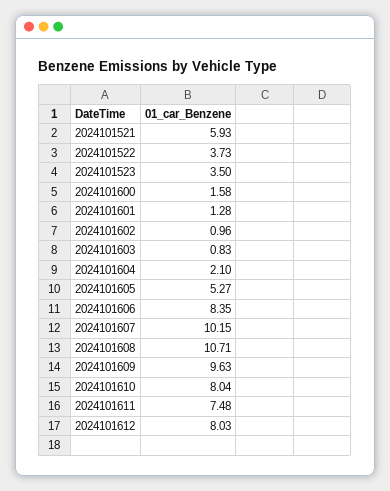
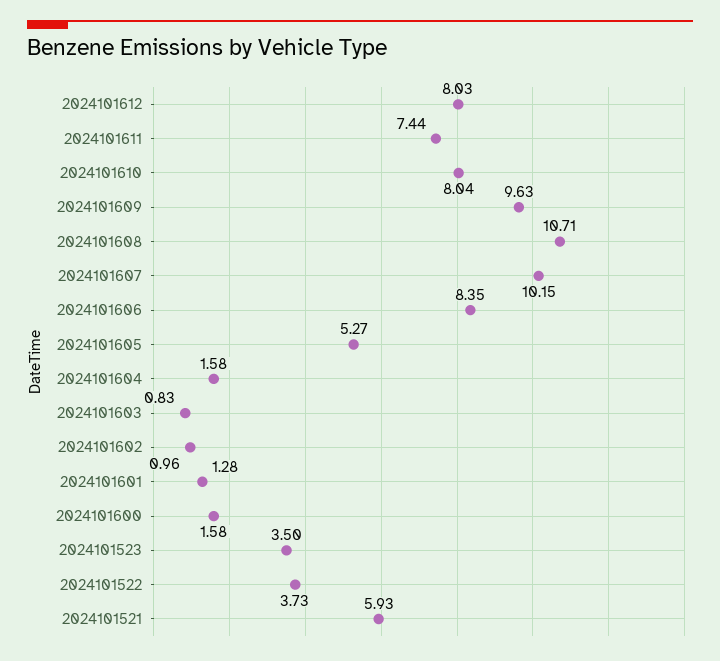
  {
    "2024101521": 5.93,
    "2024101522": 3.73,
    "2024101523": 3.5,
    "2024101600": 1.58,
    "2024101601": 1.28,
    "2024101602": 0.96,
    "2024101603": 0.83,
-   "2024101604": 2.1,
+   "2024101604": 1.58,
    "2024101605": 5.27,
    "2024101606": 8.35,
    "2024101607": 10.15,
    "2024101608": 10.71,
    "2024101609": 9.63,
    "2024101610": 8.04,
-   "2024101611": 7.48,
+   "2024101611": 7.44,
    "2024101612": 8.03
  }

